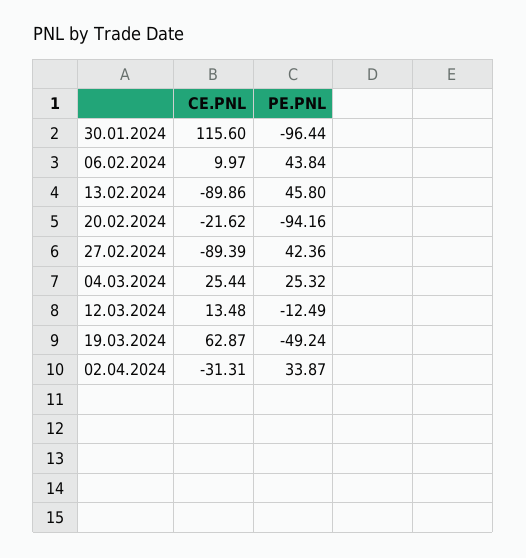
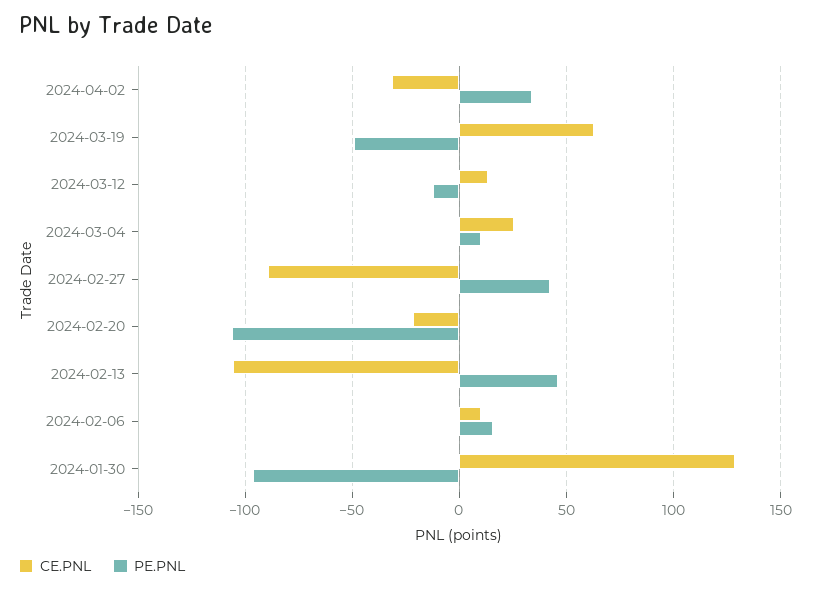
  {
    "CE.PNL": {
-     "30.01.2024": 115.6,
+     "30.01.2024": 130,
      "06.02.2024": 9.97,
-     "13.02.2024": -89.86,
+     "13.02.2024": -105,
      "20.02.2024": -21.62,
      "27.02.2024": -89.39,
      "04.03.2024": 25.44,
      "12.03.2024": 13.48,
      "19.03.2024": 62.87,
      "02.04.2024": -31.31
    },
    "PE.PNL": {
      "30.01.2024": -96.44,
-     "06.02.2024": 43.84,
+     "06.02.2024": 15,
      "13.02.2024": 45.8,
-     "20.02.2024": -94.16,
+     "20.02.2024": -105,
      "27.02.2024": 42.36,
-     "04.03.2024": 25.32,
+     "04.03.2024": 10,
      "12.03.2024": -12.49,
      "19.03.2024": -49.24,
      "02.04.2024": 33.87
    }
  }

